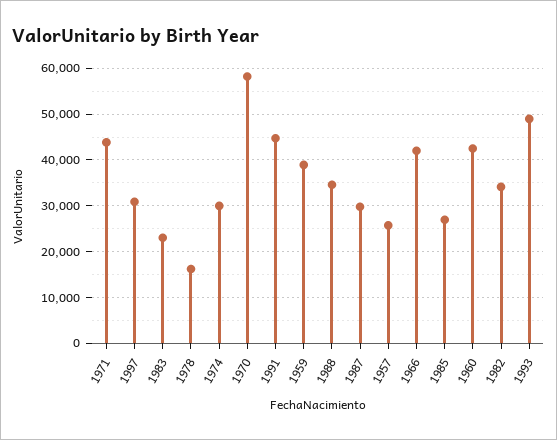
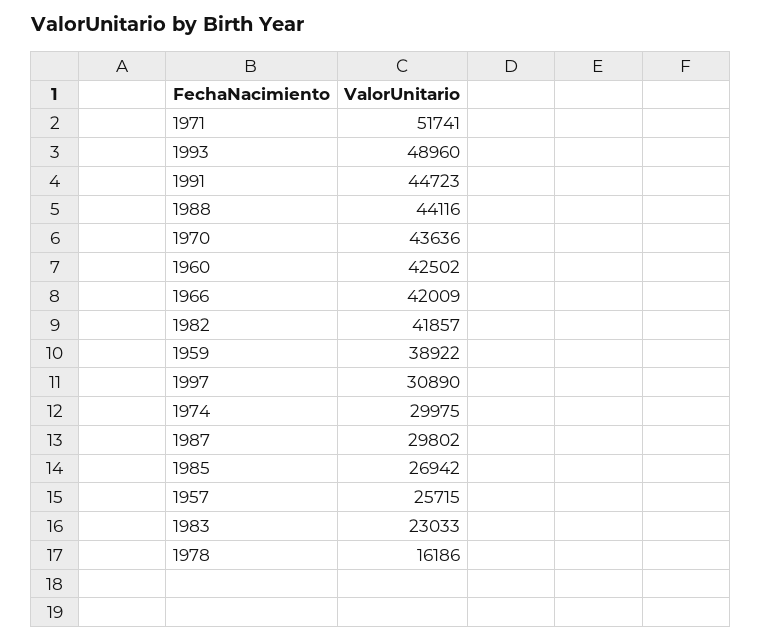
  {
-   "1971": 44000,
+   "1971": 51741,
    "1997": 30890,
    "1983": 23033,
    "1978": 16186,
    "1974": 29975,
-   "1970": 58000,
+   "1970": 43636,
    "1991": 44723,
    "1959": 38922,
-   "1988": 34000,
+   "1988": 44116,
    "1987": 29802,
    "1957": 25715,
    "1966": 42009,
    "1985": 26942,
    "1960": 42502,
-   "1982": 34000,
+   "1982": 41857,
    "1993": 48960
  }

